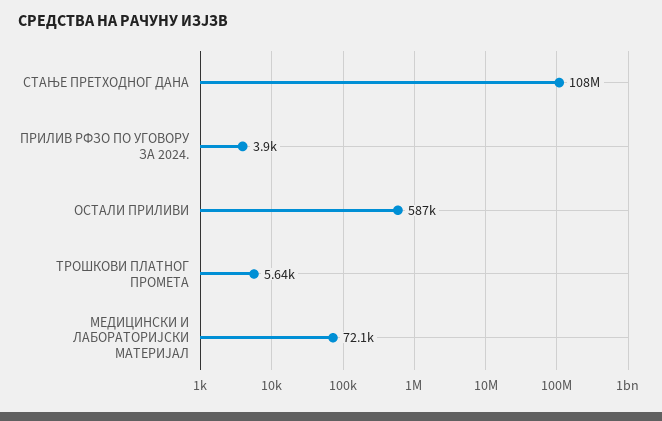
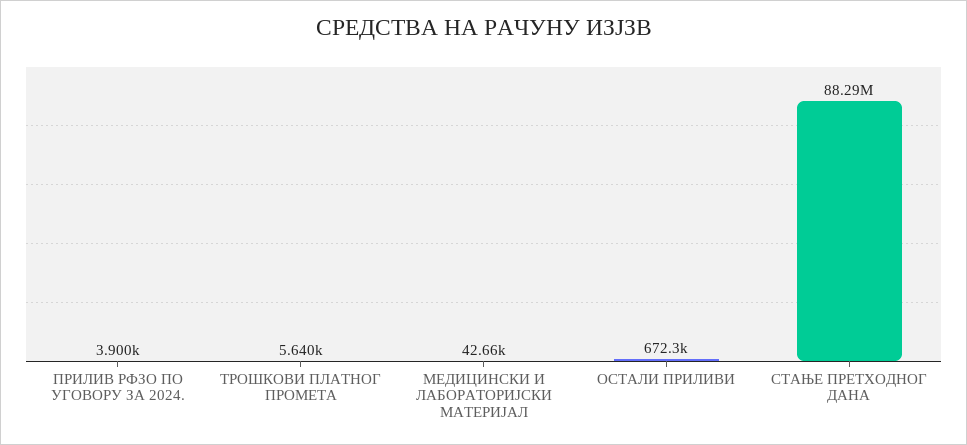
  {
-   "СТАЊЕ ПРЕТХОДНОГ ДАНА": 108000000,
+   "СТАЊЕ ПРЕТХОДНОГ ДАНА": 88290000,
    "ПРИЛИВ РФЗО ПО УГОВОРУ ЗА 2024.": 3900,
-   "ОСТАЛИ ПРИЛИВИ": 587000,
+   "ОСТАЛИ ПРИЛИВИ": 672300,
    "ТРОШКОВИ ПЛАТНОГ ПРОМЕТА": 5640,
-   "МЕДИЦИНСКИ И ЛАБОРАТОРИЈСКИ МАТЕРИЈАЛ": 72100
+   "МЕДИЦИНСКИ И ЛАБОРАТОРИЈСКИ МАТЕРИЈАЛ": 42660
  }

